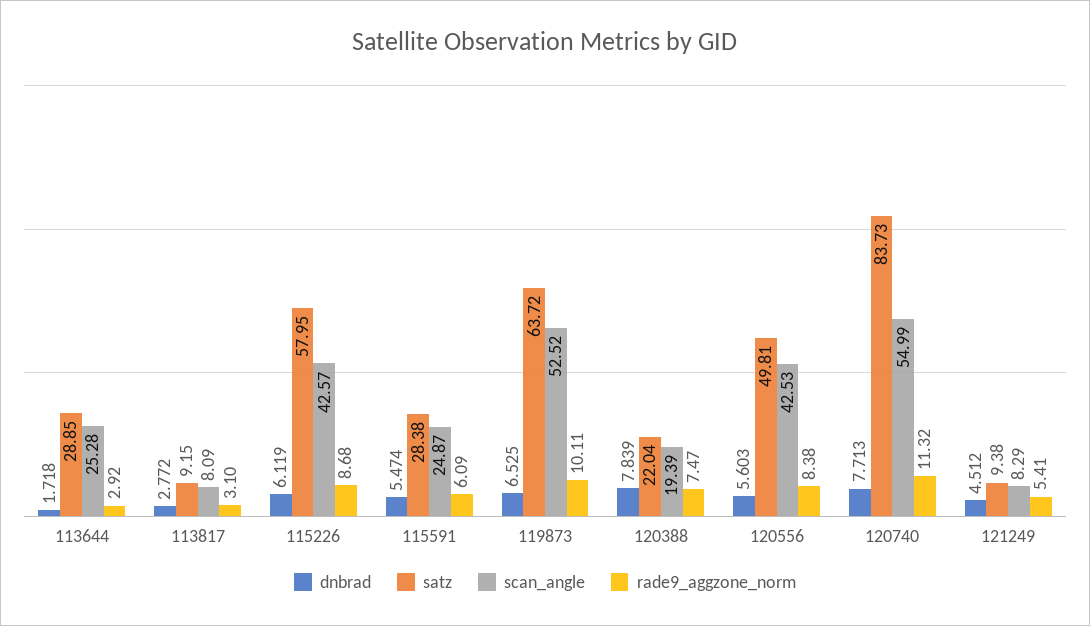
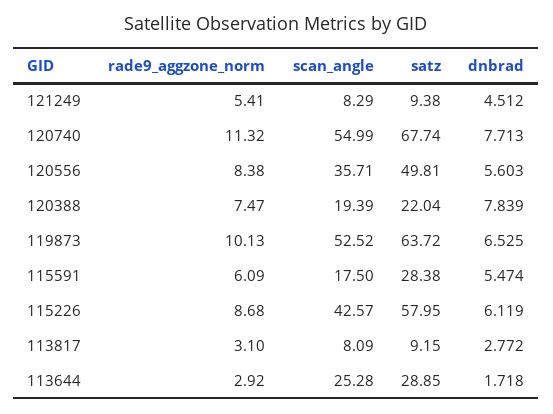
  {
    "dnbrad": {
      "113644": 1.718,
      "113817": 2.772,
      "115226": 6.119,
      "115591": 5.474,
      "119873": 6.525,
      "120388": 7.839,
      "120556": 5.603,
      "120740": 7.713,
      "121249": 4.512
    },
    "satz": {
      "113644": 28.85,
      "113817": 9.15,
      "115226": 57.95,
      "115591": 28.38,
      "119873": 63.72,
      "120388": 22.04,
      "120556": 49.81,
-     "120740": 83.73,
+     "120740": 67.74,
      "121249": 9.38
    },
    "scan_angle": {
      "113644": 25.28,
      "113817": 8.09,
      "115226": 42.57,
-     "115591": 24.87,
+     "115591": 17.5,
      "119873": 52.52,
      "120388": 19.39,
-     "120556": 42.53,
+     "120556": 35.71,
      "120740": 54.99,
      "121249": 8.29
    },
    "rade9_aggzone_norm": {
      "113644": 2.92,
      "113817": 3.1,
      "115226": 8.68,
      "115591": 6.09,
-     "119873": 10.11,
+     "119873": 10.13,
      "120388": 7.47,
      "120556": 8.38,
      "120740": 11.32,
      "121249": 5.41
    }
  }

